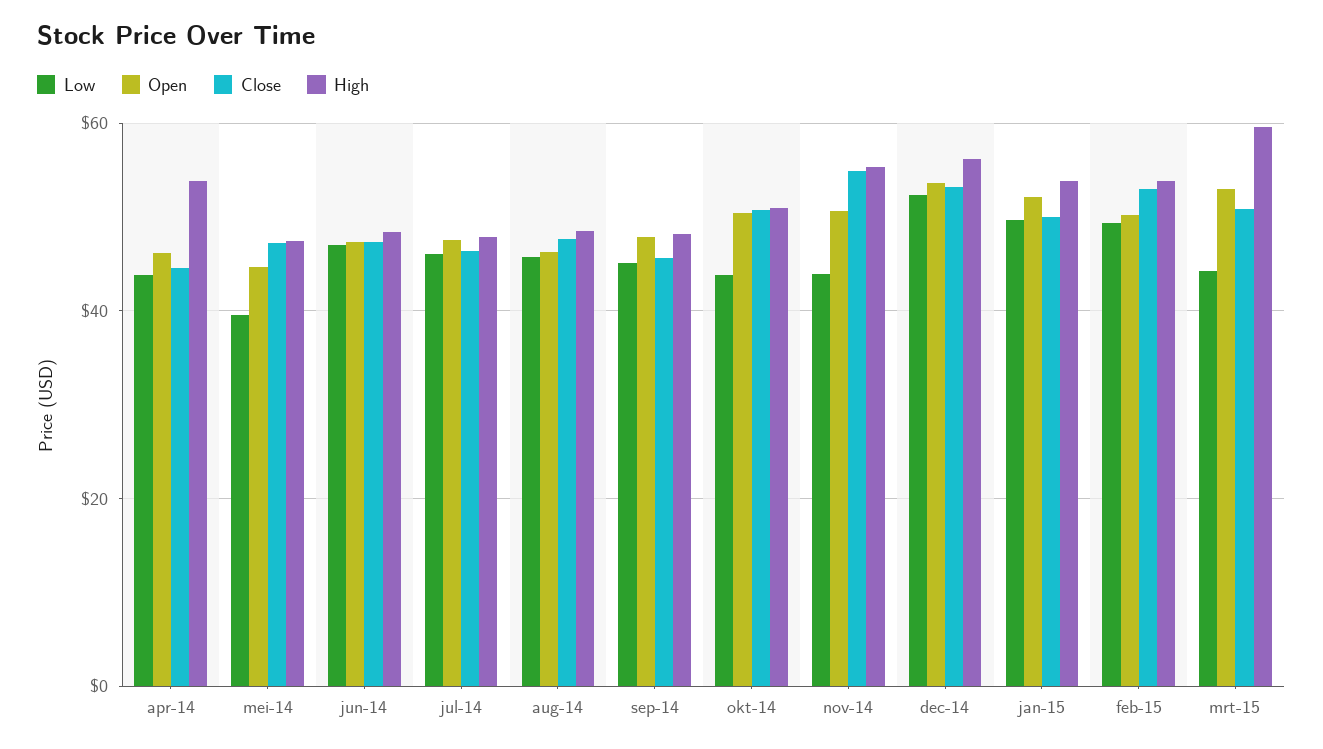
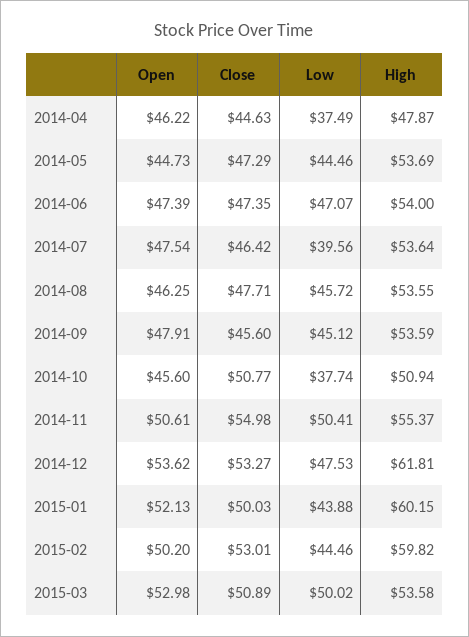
  {
    "Low": {
-     "apr-14": 44,
+     "apr-14": 37.49,
-     "mei-14": 40,
+     "mei-14": 44.46,
      "jun-14": 47.07,
-     "jul-14": 46,
+     "jul-14": 39.56,
      "aug-14": 45.72,
      "sep-14": 45.12,
-     "okt-14": 44,
+     "okt-14": 37.74,
-     "nov-14": 44,
+     "nov-14": 50.41,
-     "dec-14": 52,
+     "dec-14": 47.53,
-     "jan-15": 50,
+     "jan-15": 43.88,
-     "feb-15": 50,
+     "feb-15": 44.46,
-     "mrt-15": 44
+     "mrt-15": 50.02
    },
    "Open": {
      "apr-14": 46.22,
      "mei-14": 44.73,
      "jun-14": 47.39,
      "jul-14": 47.54,
      "aug-14": 46.25,
      "sep-14": 47.91,
-     "okt-14": 50,
+     "okt-14": 45.6,
      "nov-14": 50.61,
      "dec-14": 53.62,
      "jan-15": 52.13,
      "feb-15": 50.2,
      "mrt-15": 52.98
    },
    "Close": {
      "apr-14": 44.63,
      "mei-14": 47.29,
      "jun-14": 47.35,
      "jul-14": 46.42,
      "aug-14": 47.71,
      "sep-14": 45.6,
      "okt-14": 50.77,
      "nov-14": 54.98,
      "dec-14": 53.27,
      "jan-15": 50.03,
      "feb-15": 53.01,
      "mrt-15": 50.89
    },
    "High": {
-     "apr-14": 54,
+     "apr-14": 47.87,
-     "mei-14": 48,
+     "mei-14": 53.69,
-     "jun-14": 48,
+     "jun-14": 54,
-     "jul-14": 48,
+     "jul-14": 53.64,
-     "aug-14": 48,
+     "aug-14": 53.55,
-     "sep-14": 48,
+     "sep-14": 53.59,
      "okt-14": 50.94,
      "nov-14": 55.37,
-     "dec-14": 56,
+     "dec-14": 61.81,
-     "jan-15": 54,
+     "jan-15": 60.15,
-     "feb-15": 54,
+     "feb-15": 59.82,
-     "mrt-15": 60
+     "mrt-15": 53.58
    }
  }

